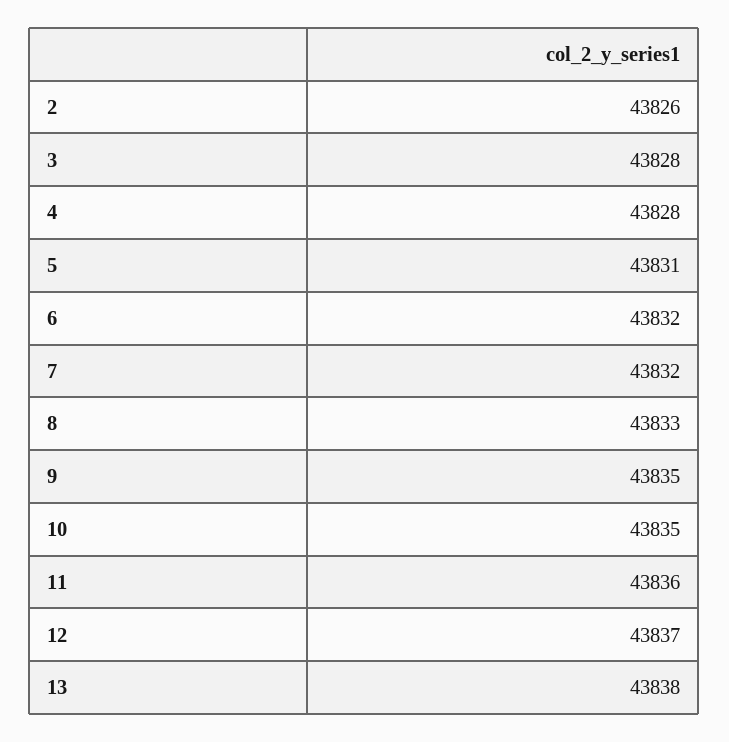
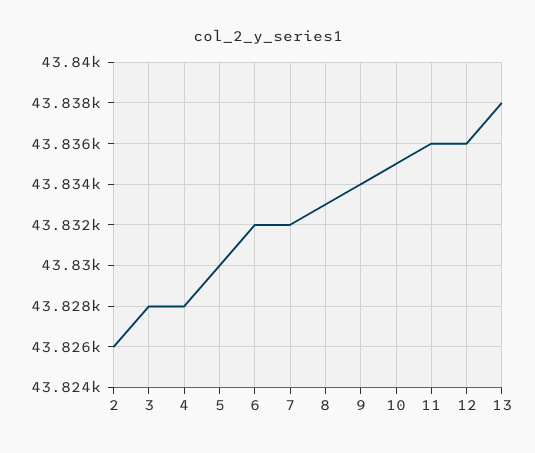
  {
    "2": 43826,
    "3": 43828,
    "4": 43828,
-   "5": 43831,
+   "5": 43830,
    "6": 43832,
    "7": 43832,
    "8": 43833,
-   "9": 43835,
+   "9": 43834,
    "10": 43835,
    "11": 43836,
-   "12": 43837,
+   "12": 43836,
    "13": 43838
  }

